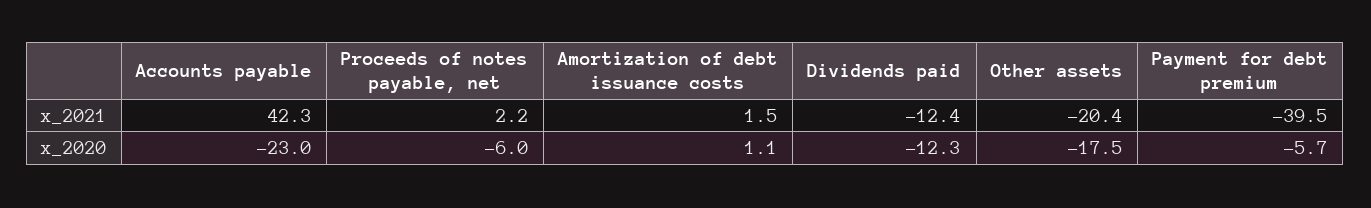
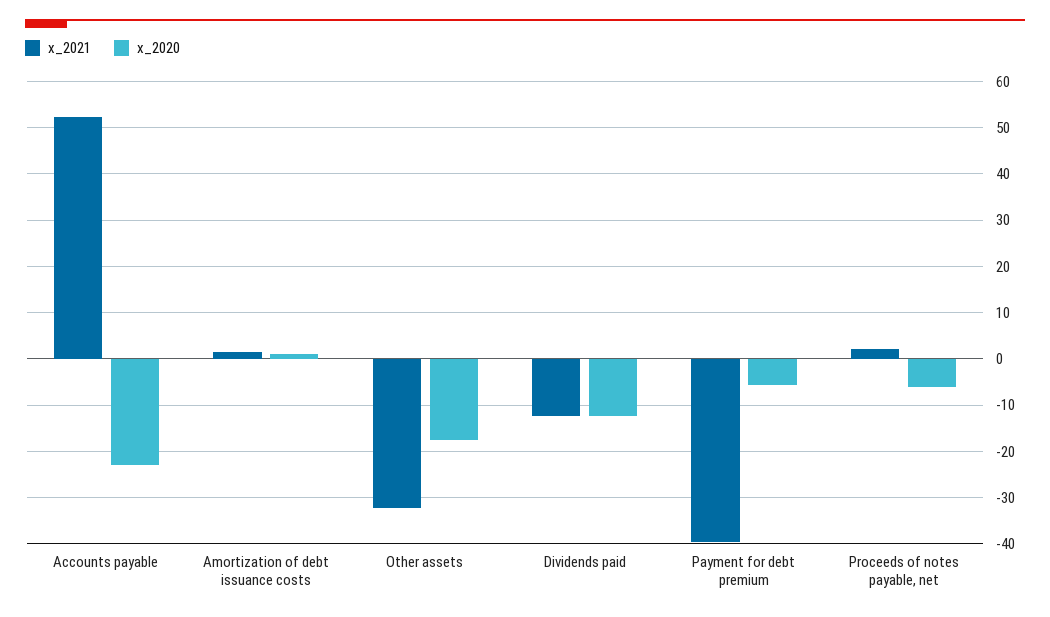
  {
    "x_2021": {
-     "Accounts payable": 42.3,
+     "Accounts payable": 52,
      "Proceeds of notes payable, net": 2.2,
      "Amortization of debt issuance costs": 1.5,
      "Dividends paid": -12.4,
-     "Other assets": -20.4,
+     "Other assets": -32,
      "Payment for debt premium": -39.5
    },
    "x_2020": {
      "Accounts payable": -23,
      "Proceeds of notes payable, net": -6,
      "Amortization of debt issuance costs": 1.1,
      "Dividends paid": -12.3,
      "Other assets": -17.5,
      "Payment for debt premium": -5.7
    }
  }

